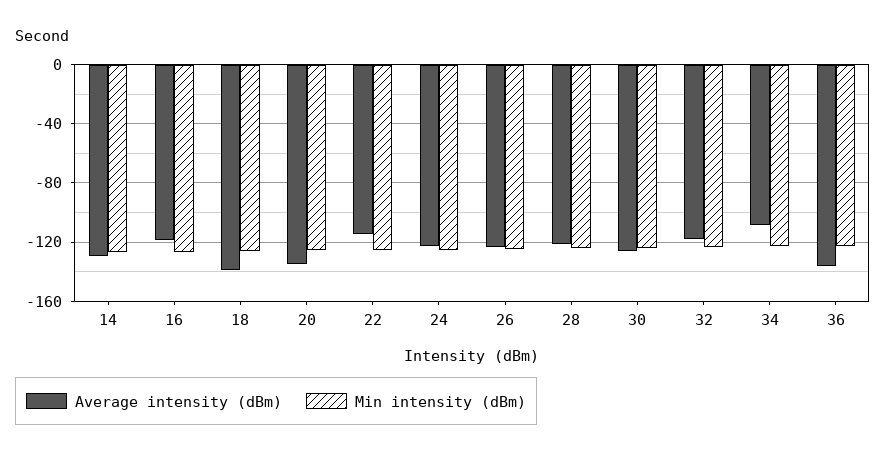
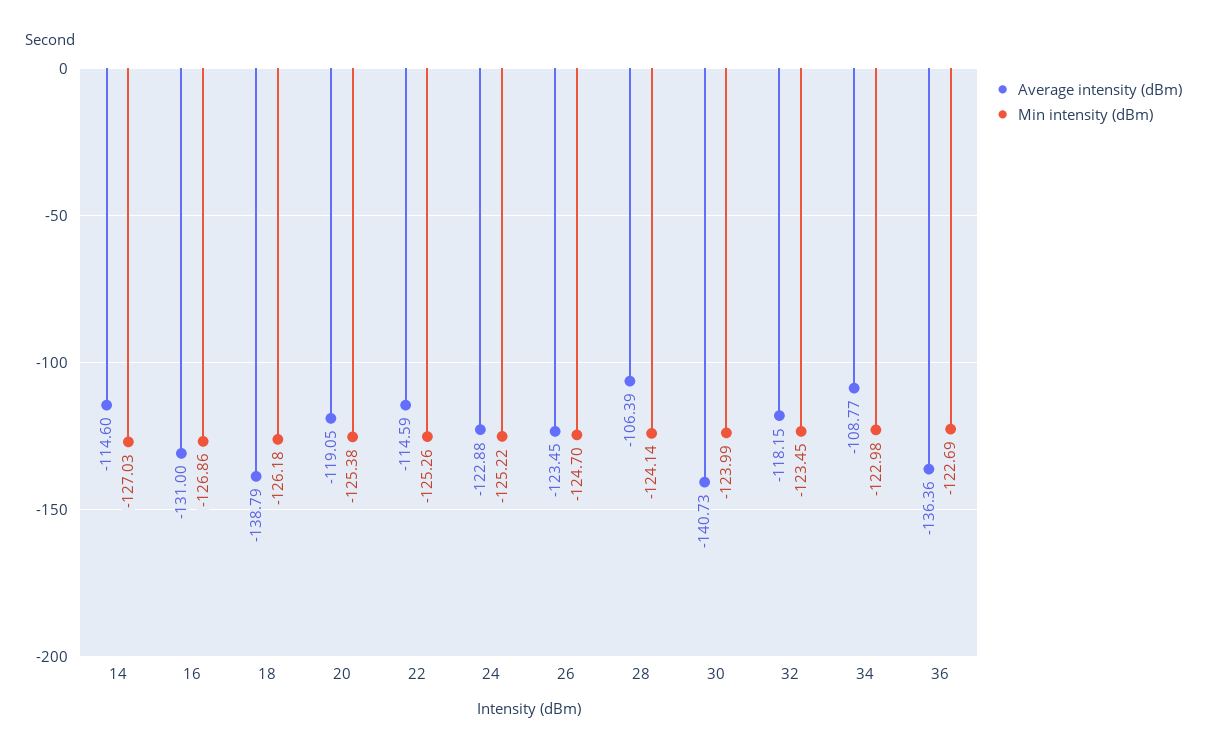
  {
    "Average intensity (dBm)": {
-     "14": -130,
+     "14": -114.6,
-     "16": -120,
+     "16": -131,
      "18": -138.79,
-     "20": -135,
+     "20": -119.05,
      "22": -114.59,
      "24": -122.88,
      "26": -123.45,
-     "28": -120,
+     "28": -106.39,
-     "30": -125,
+     "30": -140.73,
      "32": -118.15,
      "34": -108.77,
      "36": -136.36
    },
    "Min intensity (dBm)": {
      "14": -127.03,
      "16": -126.86,
      "18": -126.18,
      "20": -125.38,
      "22": -125.26,
      "24": -125.22,
      "26": -124.7,
      "28": -124.14,
      "30": -123.99,
      "32": -123.45,
      "34": -122.98,
      "36": -122.69
    }
  }

